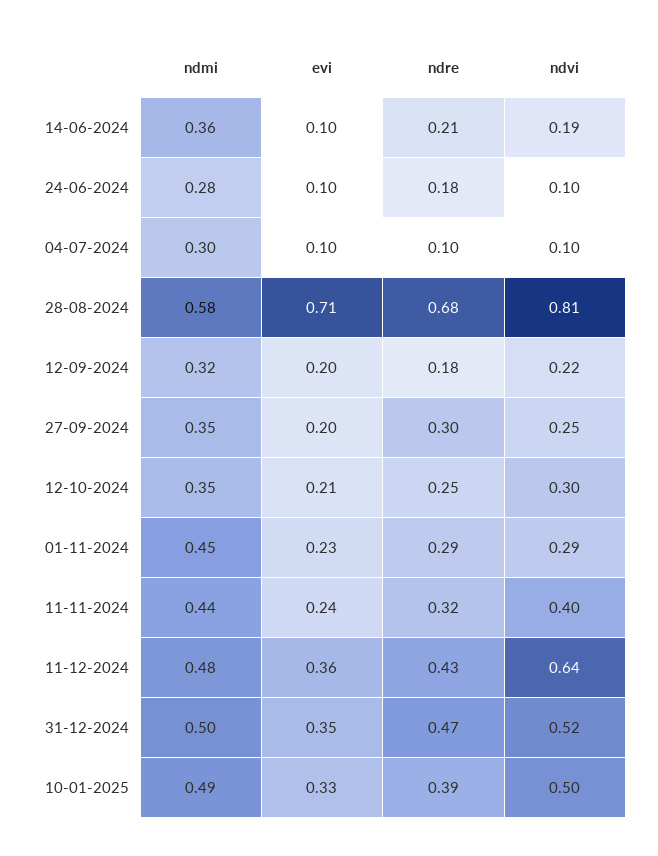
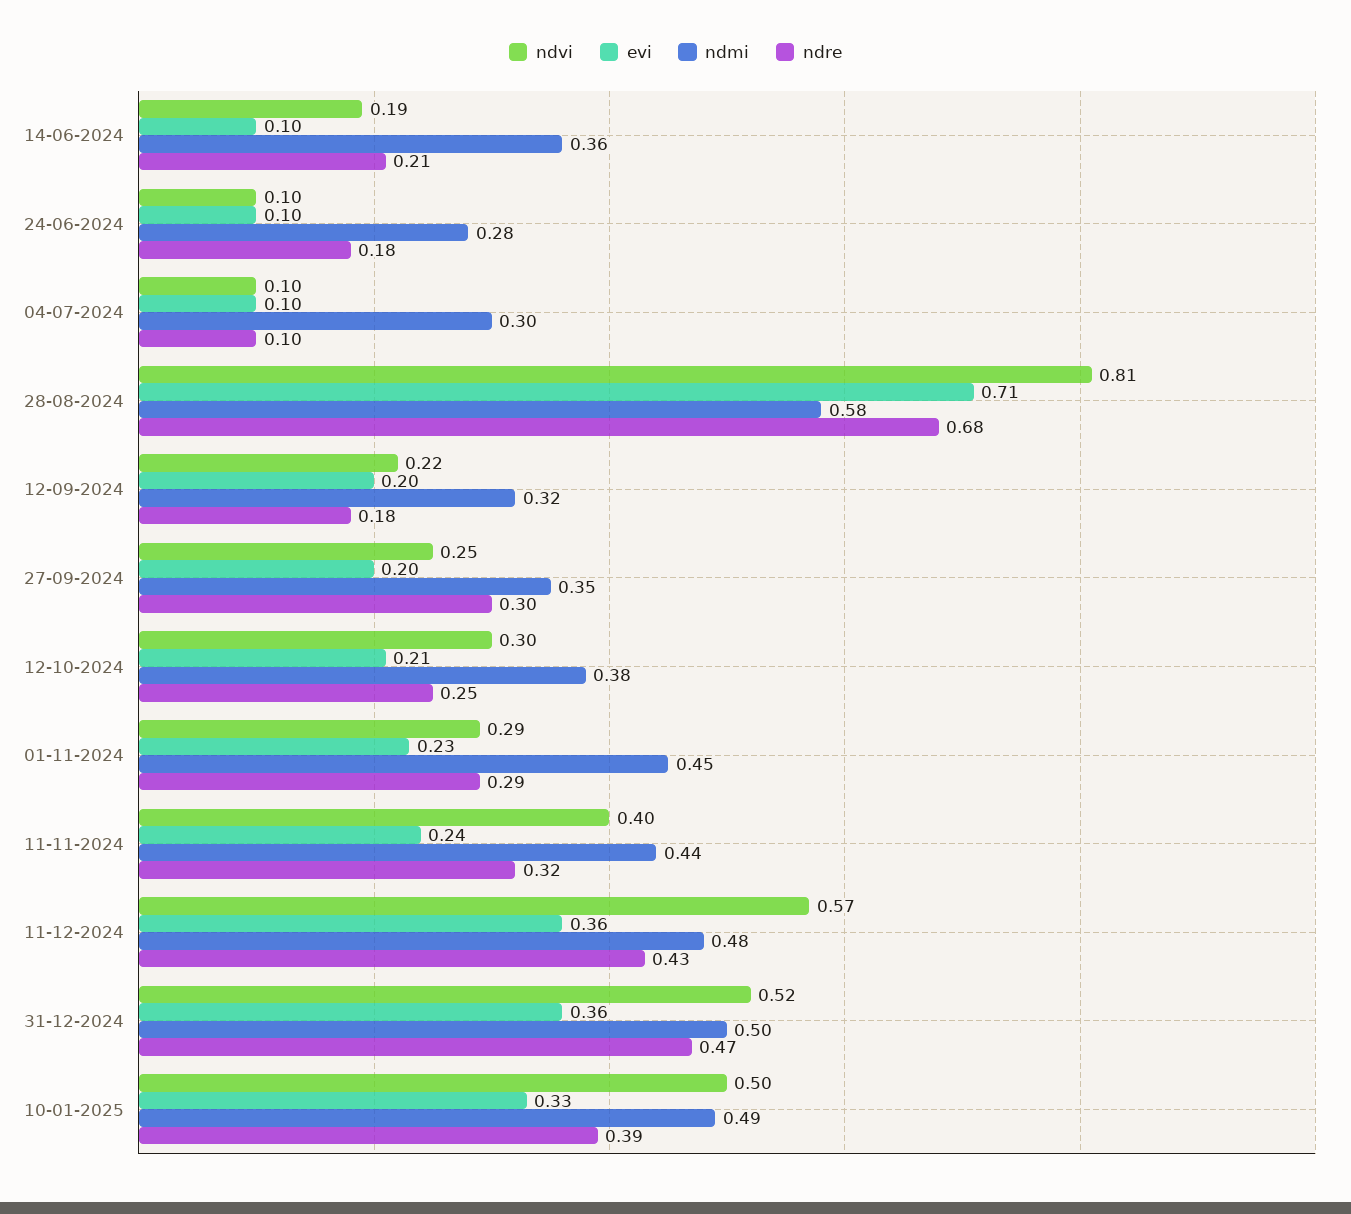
  {
    "ndmi": {
      "14-06-2024": 0.36,
      "24-06-2024": 0.28,
      "04-07-2024": 0.3,
      "28-08-2024": 0.58,
      "12-09-2024": 0.32,
      "27-09-2024": 0.35,
-     "12-10-2024": 0.35,
+     "12-10-2024": 0.38,
      "01-11-2024": 0.45,
      "11-11-2024": 0.44,
      "11-12-2024": 0.48,
      "31-12-2024": 0.5,
      "10-01-2025": 0.49
    },
    "evi": {
      "14-06-2024": 0.1,
      "24-06-2024": 0.1,
      "04-07-2024": 0.1,
      "28-08-2024": 0.71,
      "12-09-2024": 0.2,
      "27-09-2024": 0.2,
      "12-10-2024": 0.21,
      "01-11-2024": 0.23,
      "11-11-2024": 0.24,
      "11-12-2024": 0.36,
-     "31-12-2024": 0.35,
+     "31-12-2024": 0.36,
      "10-01-2025": 0.33
    },
    "ndre": {
      "14-06-2024": 0.21,
      "24-06-2024": 0.18,
      "04-07-2024": 0.1,
      "28-08-2024": 0.68,
      "12-09-2024": 0.18,
      "27-09-2024": 0.3,
      "12-10-2024": 0.25,
      "01-11-2024": 0.29,
      "11-11-2024": 0.32,
      "11-12-2024": 0.43,
      "31-12-2024": 0.47,
      "10-01-2025": 0.39
    },
    "ndvi": {
      "14-06-2024": 0.19,
      "24-06-2024": 0.1,
      "04-07-2024": 0.1,
      "28-08-2024": 0.81,
      "12-09-2024": 0.22,
      "27-09-2024": 0.25,
      "12-10-2024": 0.3,
      "01-11-2024": 0.29,
      "11-11-2024": 0.4,
-     "11-12-2024": 0.64,
+     "11-12-2024": 0.57,
      "31-12-2024": 0.52,
      "10-01-2025": 0.5
    }
  }

